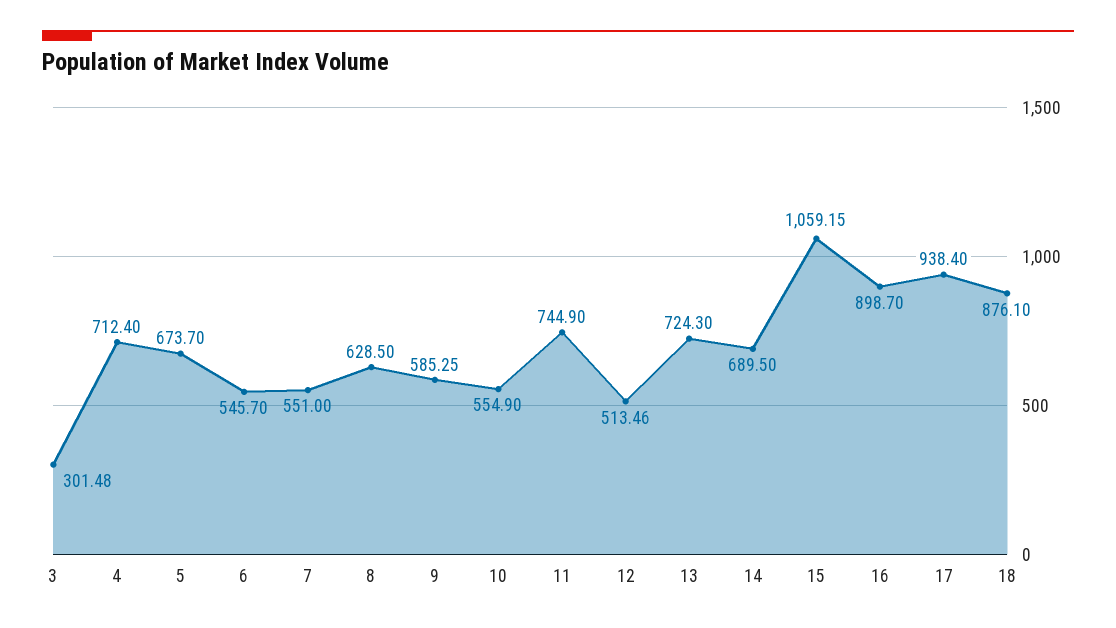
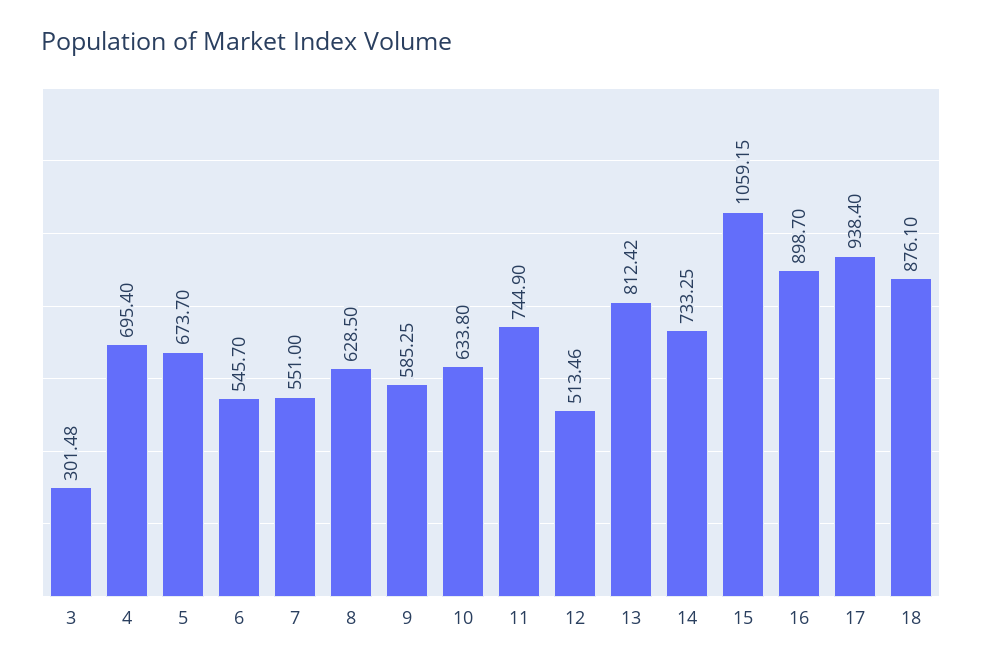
  {
    "3": 301.48,
-   "4": 712.4,
+   "4": 695.4,
    "5": 673.7,
    "6": 545.7,
    "7": 551,
    "8": 628.5,
    "9": 585.25,
-   "10": 554.9,
+   "10": 633.8,
    "11": 744.9,
    "12": 513.46,
-   "13": 724.3,
+   "13": 812.42,
-   "14": 689.5,
+   "14": 733.25,
    "15": 1059.15,
    "16": 898.7,
    "17": 938.4,
    "18": 876.1
  }

